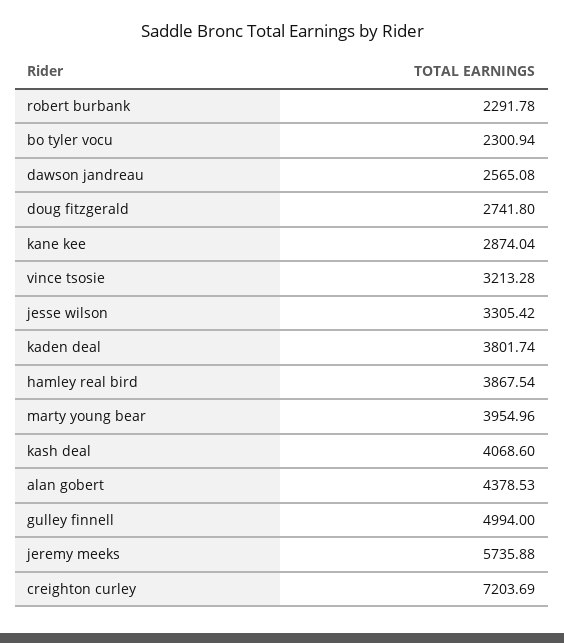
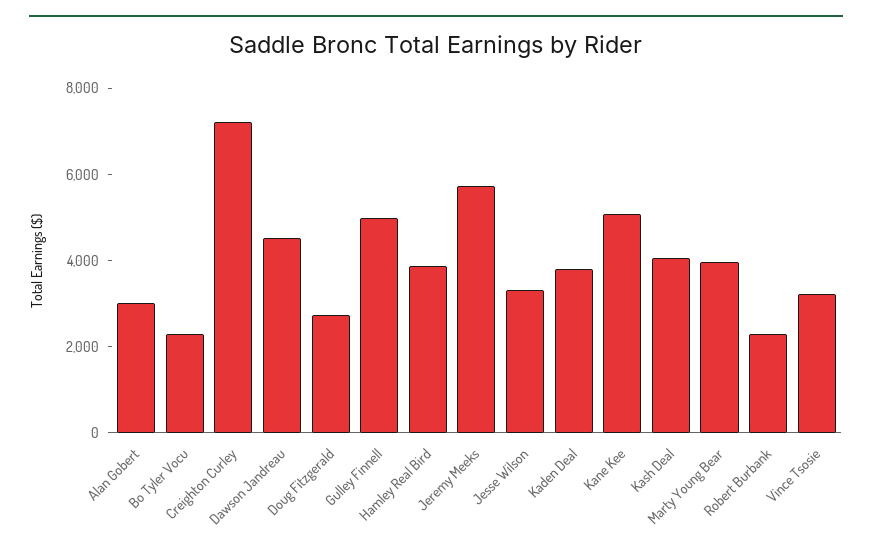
  {
    "robert burbank": 2291.78,
    "bo tyler vocu": 2300.94,
-   "dawson jandreau": 2565.08,
+   "dawson jandreau": 4500,
    "doug fitzgerald": 2741.8,
-   "kane kee": 2874.04,
+   "kane kee": 5000,
    "vince tsosie": 3213.28,
    "jesse wilson": 3305.42,
    "kaden deal": 3801.74,
    "hamley real bird": 3867.54,
    "marty young bear": 3954.96,
    "kash deal": 4068.6,
-   "alan gobert": 4378.53,
+   "alan gobert": 3000,
    "gulley finnell": 4994,
    "jeremy meeks": 5735.88,
    "creighton curley": 7203.69
  }

